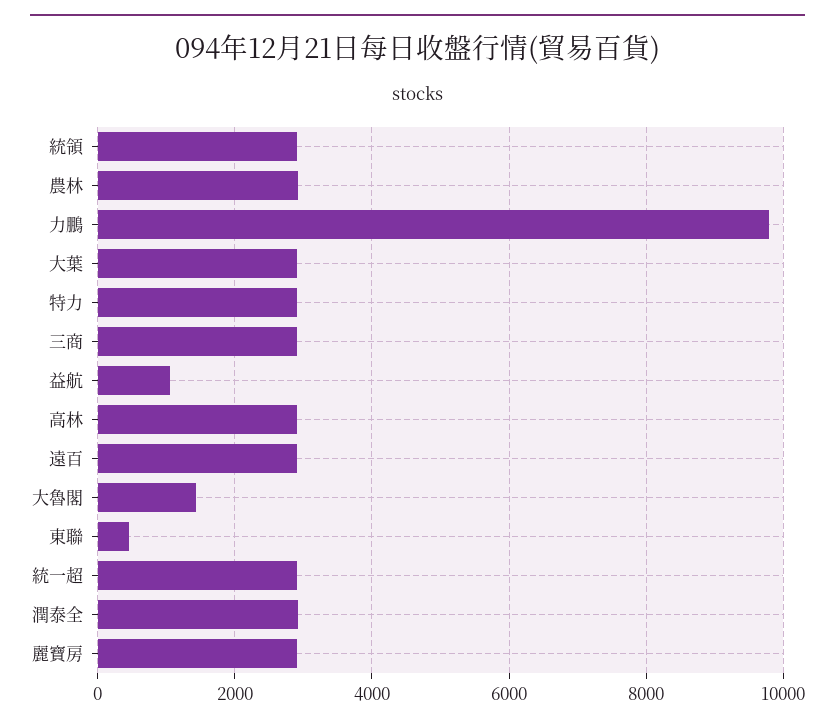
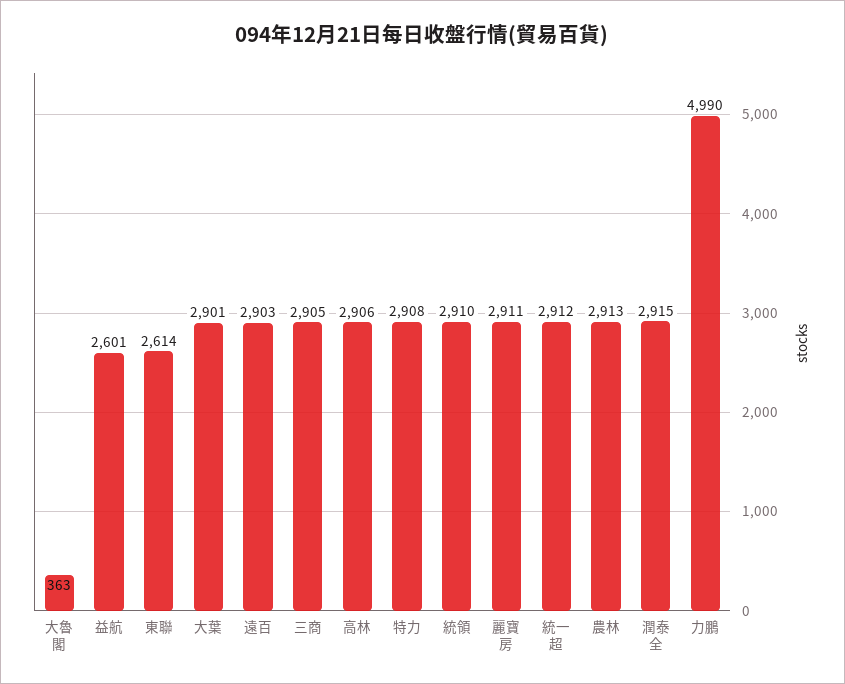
  {
    "統領": 2910,
    "農林": 2913,
-   "力鵬": 9800,
+   "力鵬": 4990,
    "大葉": 2901,
    "特力": 2908,
    "三商": 2905,
-   "益航": 1000,
+   "益航": 2601,
    "高林": 2906,
    "遠百": 2903,
-   "大魯閣": 1400,
+   "大魯閣": 363,
-   "東聯": 400,
+   "東聯": 2614,
    "統一超": 2912,
    "潤泰全": 2915,
    "麗寶房": 2911
  }

